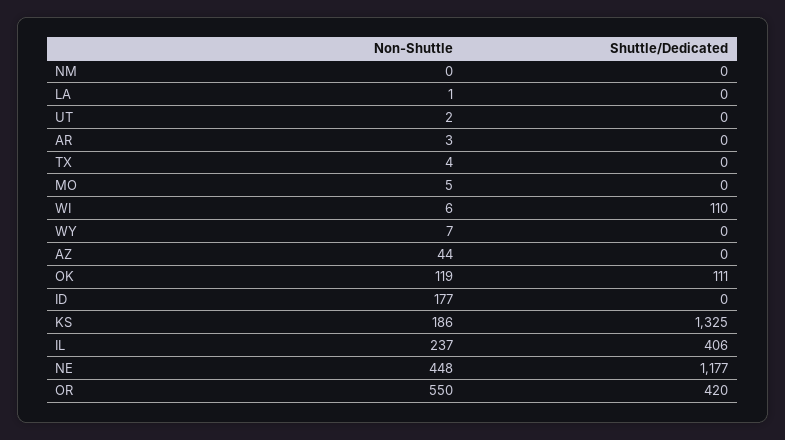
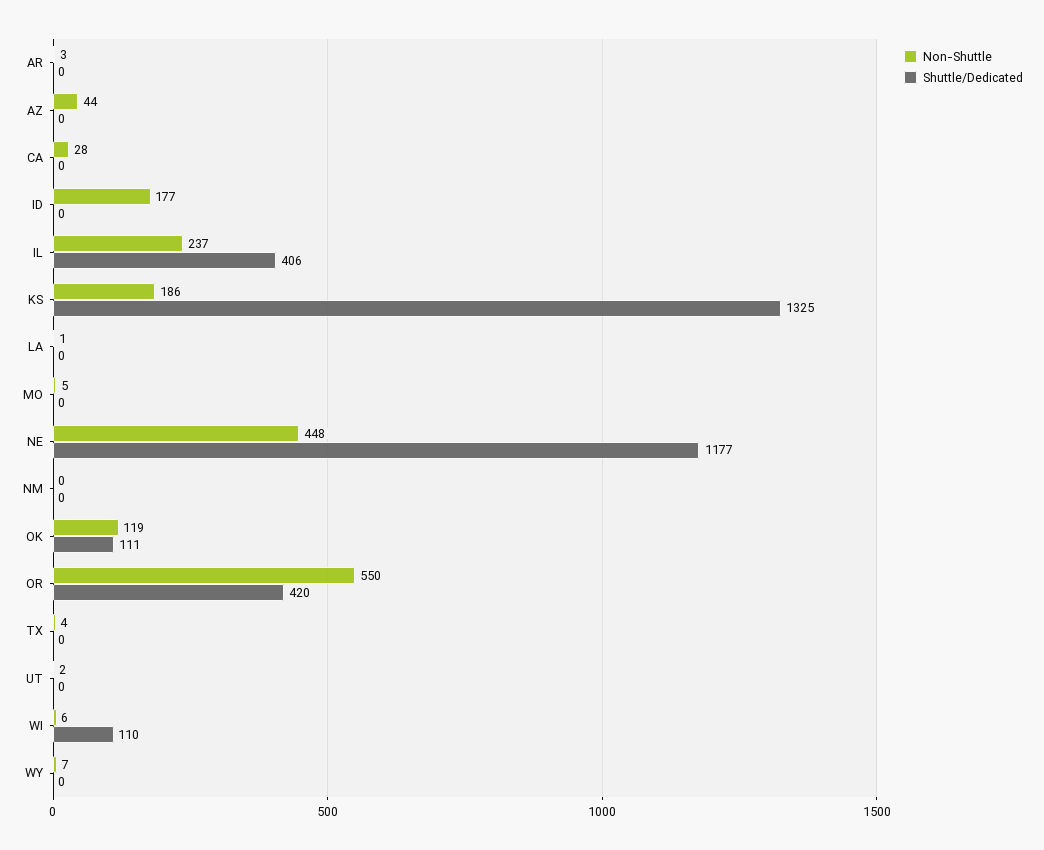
  {
    "Non-Shuttle": {
      "NM": 0,
      "LA": 1,
      "UT": 2,
      "AR": 3,
      "TX": 4,
      "MO": 5,
      "WI": 6,
      "WY": 7,
      "AZ": 44,
      "OK": 119,
      "ID": 177,
      "KS": 186,
      "IL": 237,
      "NE": 448,
-     "OR": 550
+     "OR": 550,
+     "CA": 28
    },
    "Shuttle/Dedicated": {
      "NM": 0,
      "LA": 0,
      "UT": 0,
      "AR": 0,
      "TX": 0,
      "MO": 0,
      "WI": 110,
      "WY": 0,
      "AZ": 0,
      "OK": 111,
      "ID": 0,
      "KS": 1325,
      "IL": 406,
      "NE": 1177,
-     "OR": 420
+     "OR": 420,
+     "CA": 0
    }
  }

